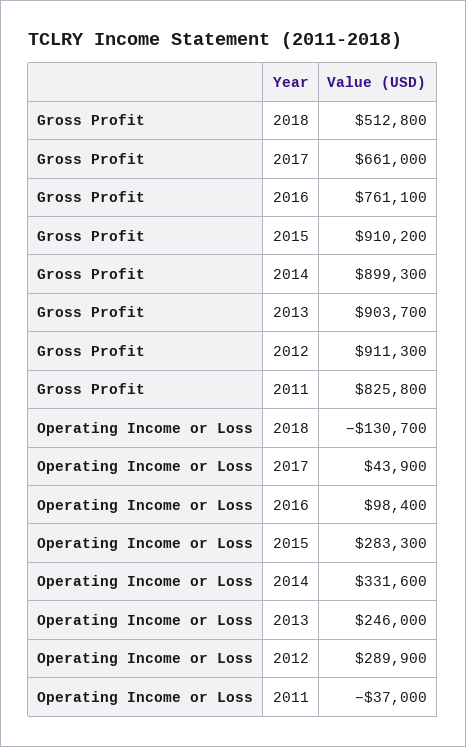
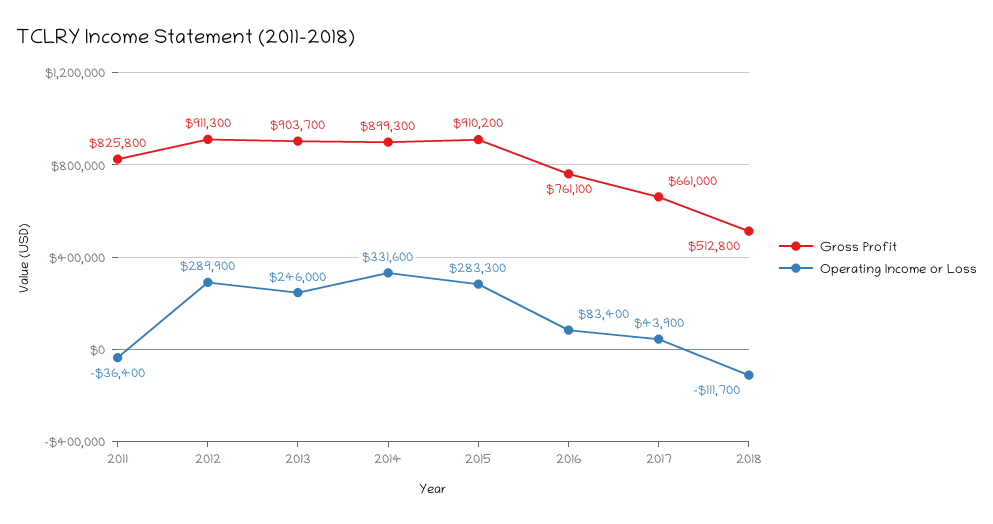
  {
    "Gross Profit": {
      "2018": 512800,
      "2017": 661000,
      "2016": 761100,
      "2015": 910200,
      "2014": 899300,
      "2013": 903700,
      "2012": 911300,
      "2011": 825800
    },
    "Operating Income or Loss": {
-     "2018": -130700,
+     "2018": -111700,
      "2017": 43900,
-     "2016": 98400,
+     "2016": 83400,
      "2015": 283300,
      "2014": 331600,
      "2013": 246000,
      "2012": 289900,
-     "2011": -37000
+     "2011": -36400
    }
  }

